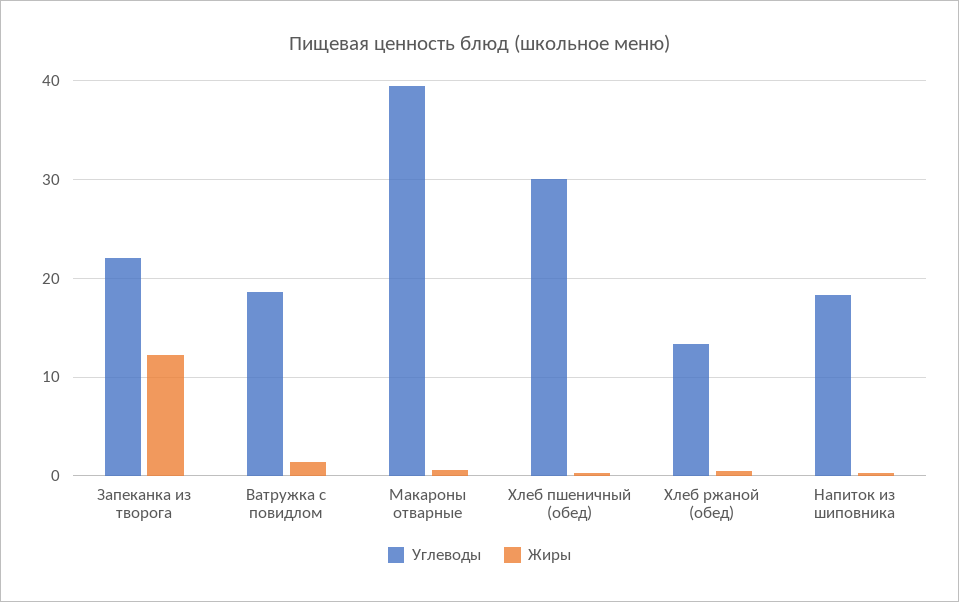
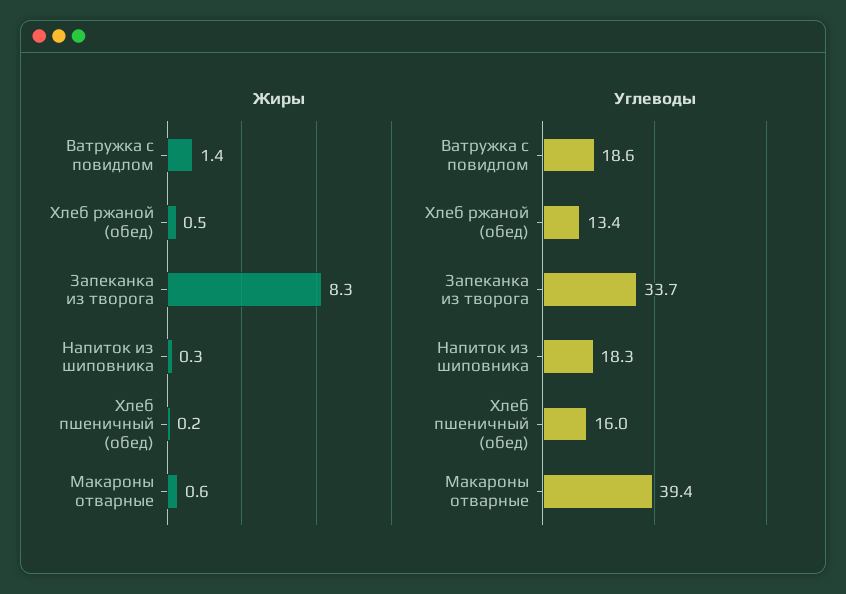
  {
    "Углеводы": {
-     "Запеканка из творога": 22,
+     "Запеканка из творога": 33.7,
      "Ватружка с повидлом": 18.6,
      "Макароны отварные": 39.4,
-     "Хлеб пшеничный (обед)": 30,
+     "Хлеб пшеничный (обед)": 16,
      "Хлеб ржаной (обед)": 13.4,
      "Напиток из шиповника": 18.3
    },
    "Жиры": {
-     "Запеканка из творога": 12,
+     "Запеканка из творога": 8.3,
      "Ватружка с повидлом": 1.4,
      "Макароны отварные": 0.6,
      "Хлеб пшеничный (обед)": 0.2,
      "Хлеб ржаной (обед)": 0.5,
      "Напиток из шиповника": 0.3
    }
  }

